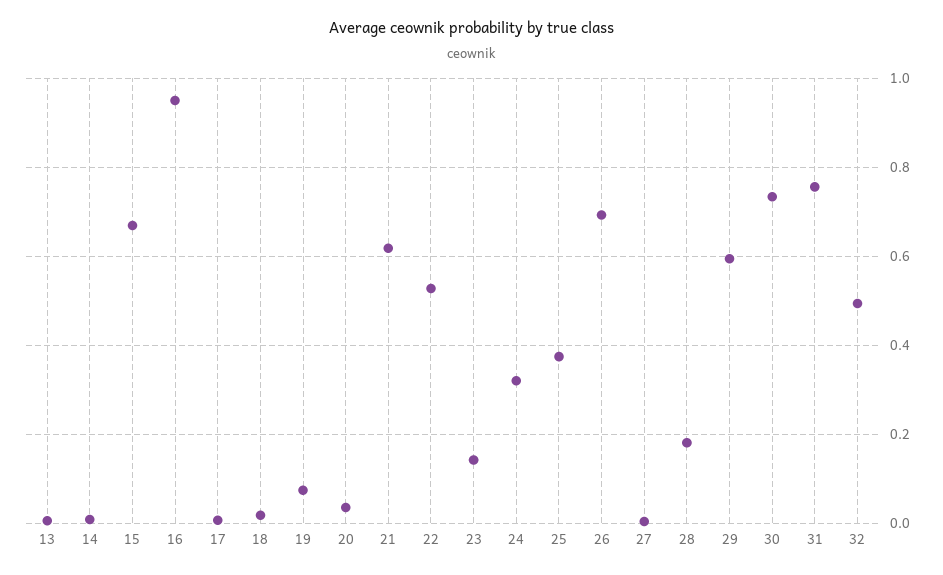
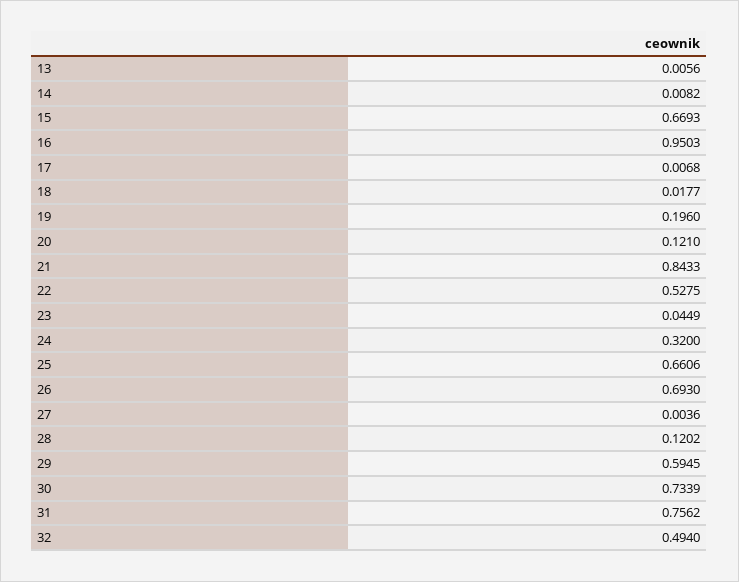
  {
    "13": 0.0056,
    "14": 0.0082,
    "15": 0.6693,
    "16": 0.9503,
    "17": 0.0068,
    "18": 0.0177,
-   "19": 0.08,
+   "19": 0.196,
-   "20": 0.04,
+   "20": 0.121,
-   "21": 0.62,
+   "21": 0.8433,
    "22": 0.5275,
-   "23": 0.14,
+   "23": 0.0449,
    "24": 0.32,
-   "25": 0.38,
+   "25": 0.6606,
    "26": 0.693,
    "27": 0.0036,
-   "28": 0.18,
+   "28": 0.1202,
    "29": 0.5945,
    "30": 0.7339,
    "31": 0.7562,
    "32": 0.494
  }

